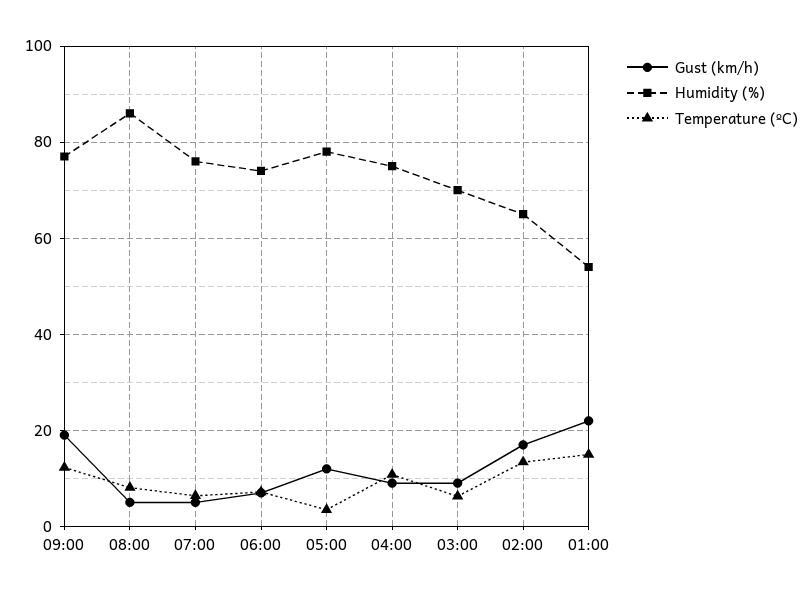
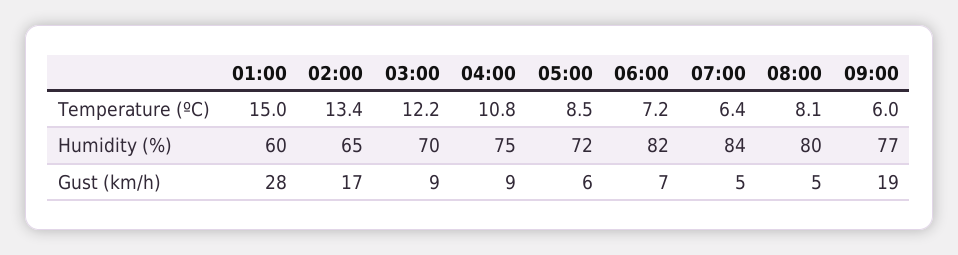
  {
    "Gust (km/h)": {
      "09:00": 19,
      "08:00": 5,
      "07:00": 5,
      "06:00": 7,
-     "05:00": 12,
+     "05:00": 6,
      "04:00": 9,
      "03:00": 9,
      "02:00": 17,
-     "01:00": 22
+     "01:00": 28
    },
    "Humidity (%)": {
      "09:00": 77,
-     "08:00": 86,
+     "08:00": 80,
-     "07:00": 76,
+     "07:00": 84,
-     "06:00": 74,
+     "06:00": 82,
-     "05:00": 78,
+     "05:00": 72,
      "04:00": 75,
      "03:00": 70,
      "02:00": 65,
-     "01:00": 54
+     "01:00": 60
    },
    "Temperature (ºC)": {
-     "09:00": 12,
+     "09:00": 6,
      "08:00": 8.1,
      "07:00": 6.4,
      "06:00": 7.2,
-     "05:00": 4,
+     "05:00": 8.5,
      "04:00": 10.8,
-     "03:00": 6,
+     "03:00": 12.2,
      "02:00": 13.4,
      "01:00": 15
    }
  }

